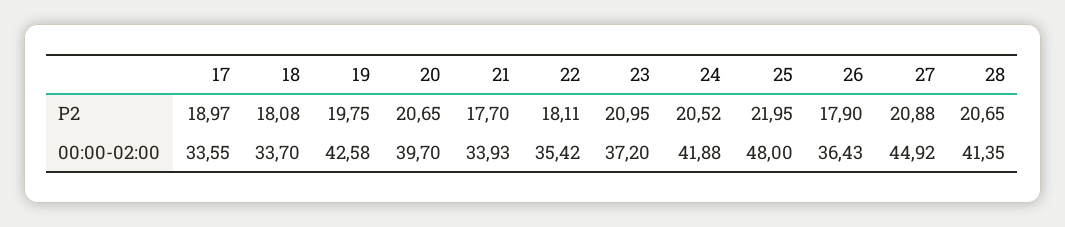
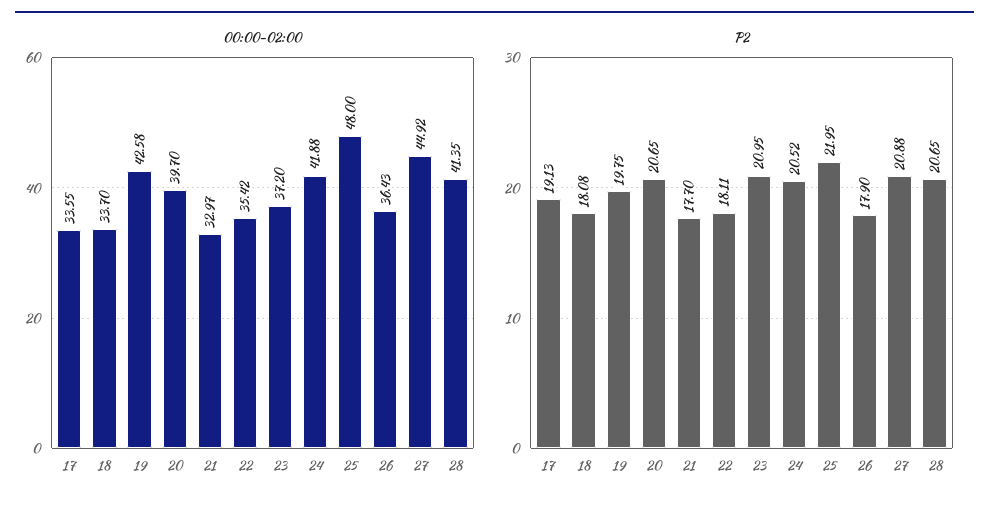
  {
    "P2": {
-     "17": 18.97,
+     "17": 19.13,
      "18": 18.08,
      "19": 19.75,
      "20": 20.65,
      "21": 17.7,
      "22": 18.11,
      "23": 20.95,
      "24": 20.52,
      "25": 21.95,
      "26": 17.9,
      "27": 20.88,
      "28": 20.65
    },
    "00:00-02:00": {
      "17": 33.55,
      "18": 33.7,
      "19": 42.58,
      "20": 39.7,
-     "21": 33.93,
+     "21": 32.97,
      "22": 35.42,
      "23": 37.2,
      "24": 41.88,
      "25": 48,
      "26": 36.43,
      "27": 44.92,
      "28": 41.35
    }
  }

